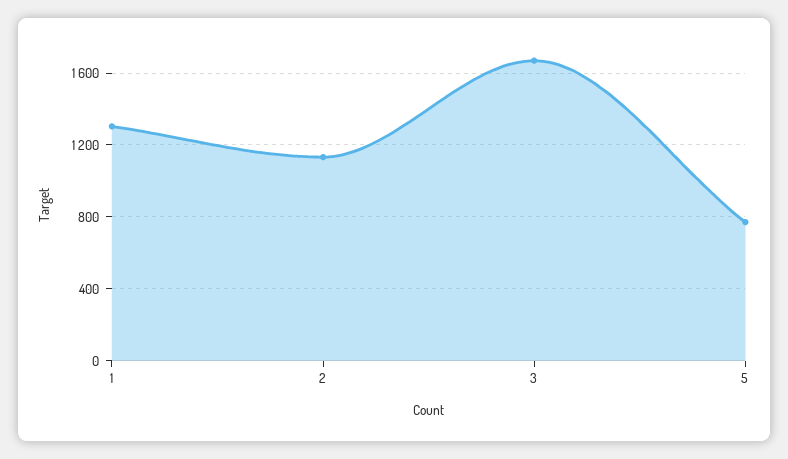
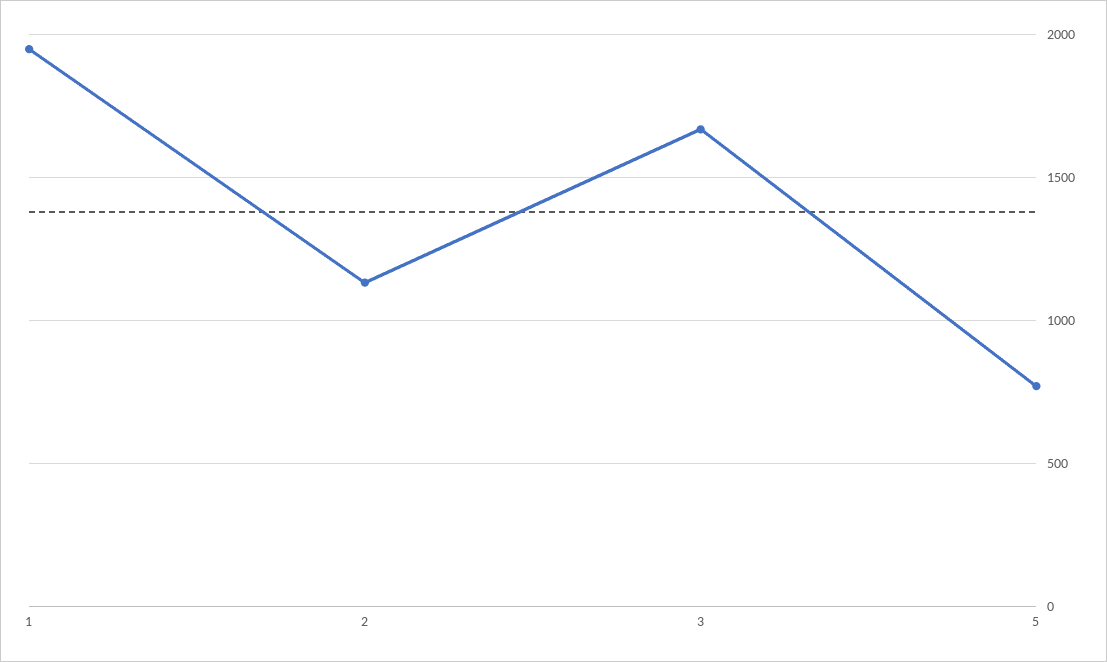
  {
-   "1": 1300,
+   "1": 1950,
    "2": 1150,
    "3": 1650,
    "5": 750
  }

